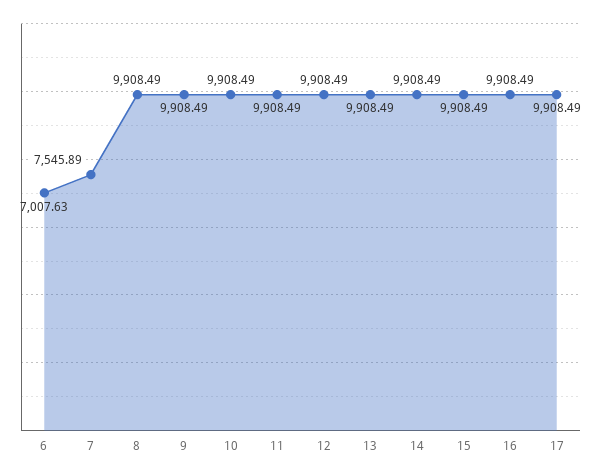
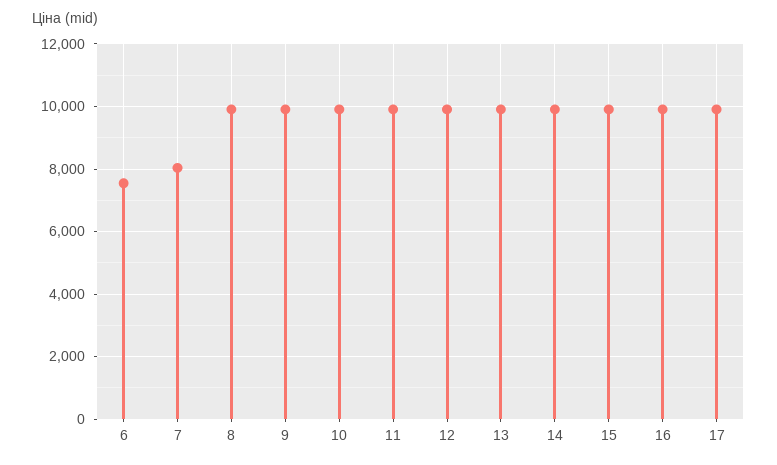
  {
-   "6": 7007.63,
+   "6": 7600,
-   "7": 7545.89,
+   "7": 8000,
    "8": 9908.49,
    "9": 9908.49,
    "10": 9908.49,
    "11": 9908.49,
    "12": 9908.49,
    "13": 9908.49,
    "14": 9908.49,
    "15": 9908.49,
    "16": 9908.49,
    "17": 9908.49
  }

